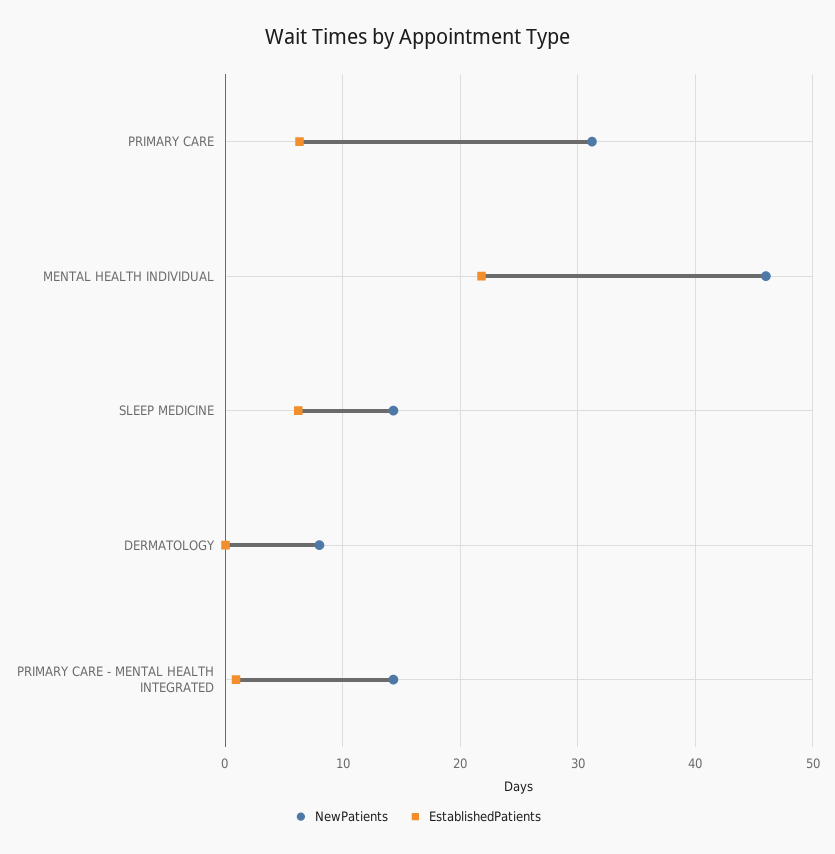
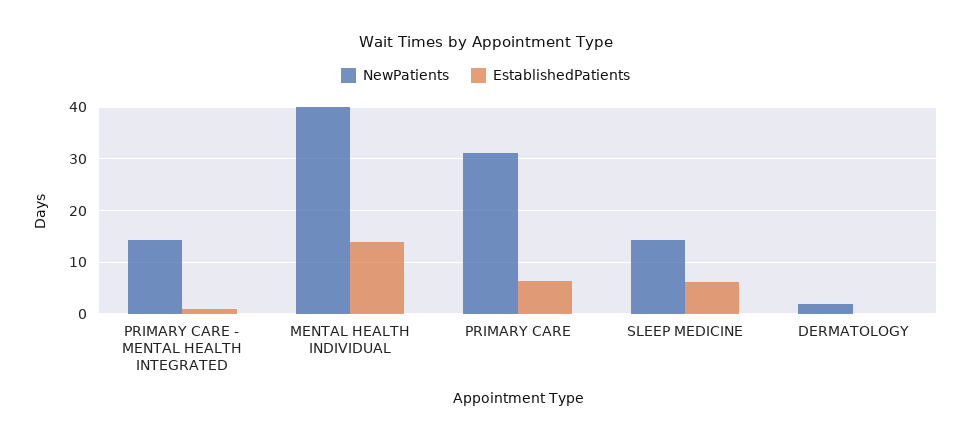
  {
    "NewPatients": {
      "PRIMARY CARE": 31,
-     "MENTAL HEALTH INDIVIDUAL": 46,
+     "MENTAL HEALTH INDIVIDUAL": 40,
      "SLEEP MEDICINE": 14,
-     "DERMATOLOGY": 8,
+     "DERMATOLOGY": 2,
      "PRIMARY CARE - MENTAL HEALTH INTEGRATED": 14
    },
    "EstablishedPatients": {
      "PRIMARY CARE": 6,
-     "MENTAL HEALTH INDIVIDUAL": 22,
+     "MENTAL HEALTH INDIVIDUAL": 14,
      "SLEEP MEDICINE": 6,
      "DERMATOLOGY": 0,
      "PRIMARY CARE - MENTAL HEALTH INTEGRATED": 1
    }
  }

